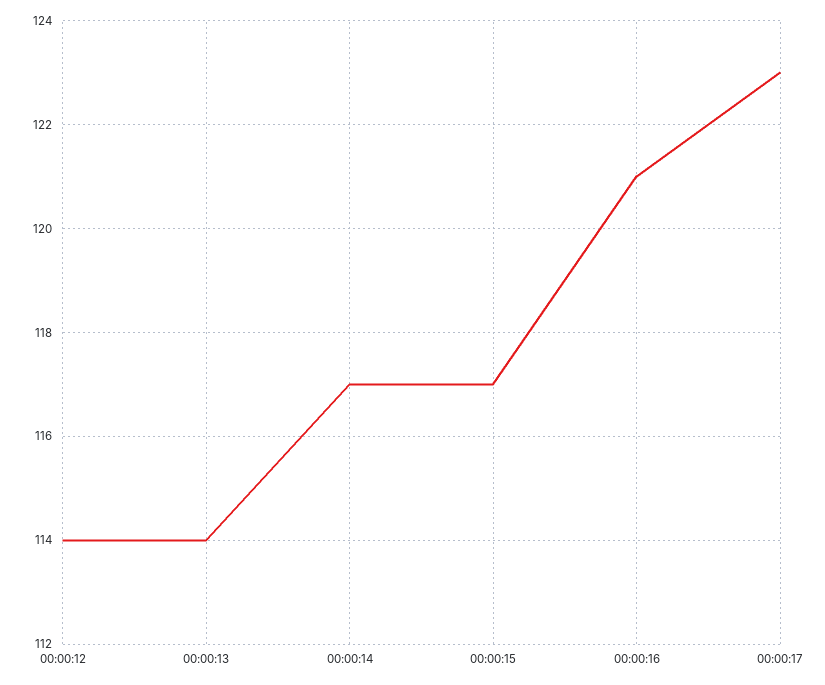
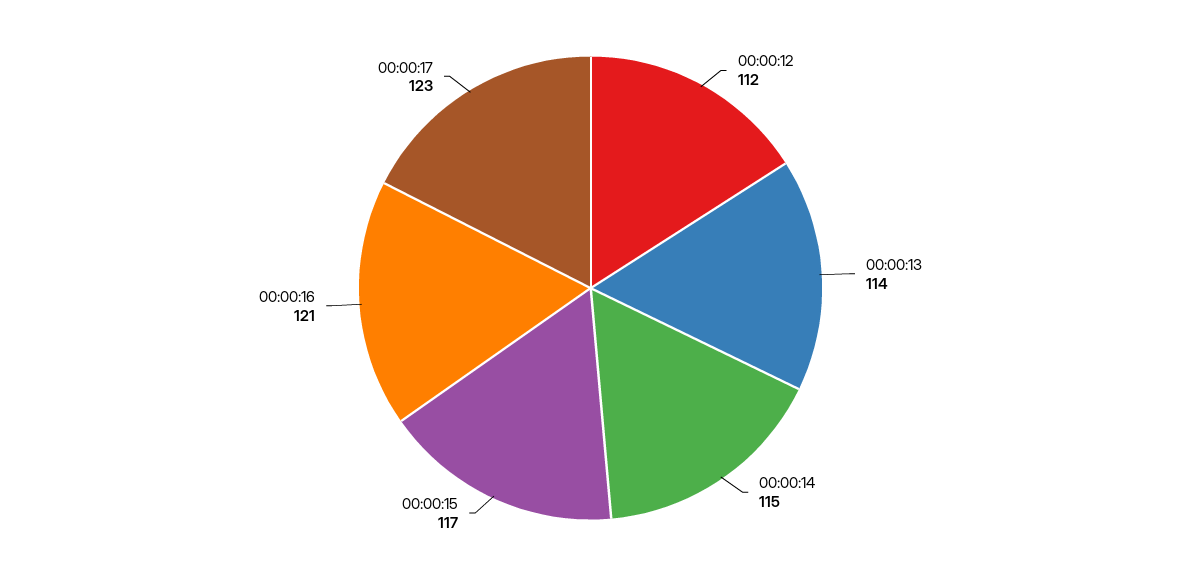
  {
-   "00:00:12": 114,
+   "00:00:12": 112,
    "00:00:13": 114,
-   "00:00:14": 117,
+   "00:00:14": 115,
    "00:00:15": 117,
    "00:00:16": 121,
    "00:00:17": 123
  }

